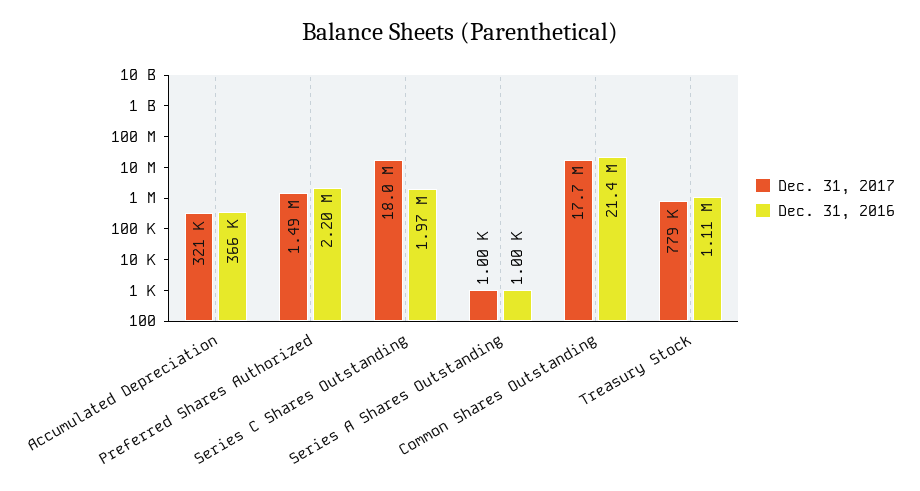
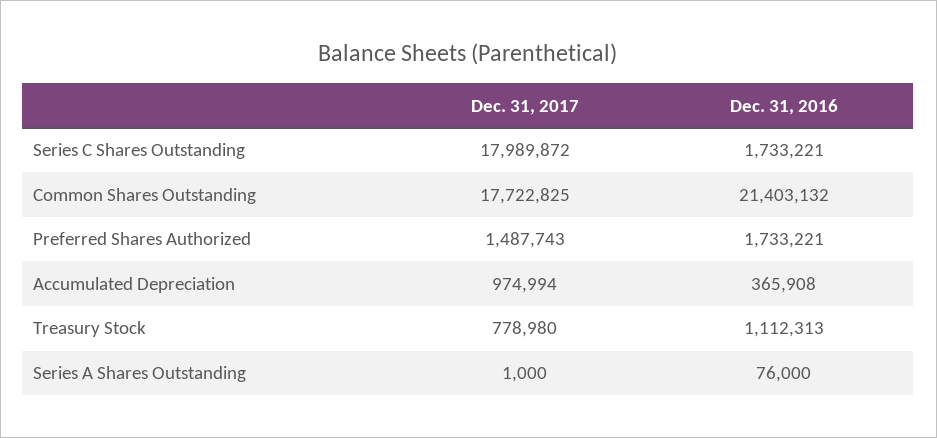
  {
    "Dec. 31, 2017": {
-     "Accumulated Depreciation": 321000,
+     "Accumulated Depreciation": 974994,
      "Preferred Shares Authorized": 1487743,
      "Series C Shares Outstanding": 17989872,
      "Series A Shares Outstanding": 1000,
      "Common Shares Outstanding": 17722825,
      "Treasury Stock": 778980
    },
    "Dec. 31, 2016": {
      "Accumulated Depreciation": 365908,
-     "Preferred Shares Authorized": 2200000,
+     "Preferred Shares Authorized": 1733221,
-     "Series C Shares Outstanding": 1970000,
+     "Series C Shares Outstanding": 1733221,
-     "Series A Shares Outstanding": 1000,
+     "Series A Shares Outstanding": 76000,
      "Common Shares Outstanding": 21403132,
      "Treasury Stock": 1112313
    }
  }

